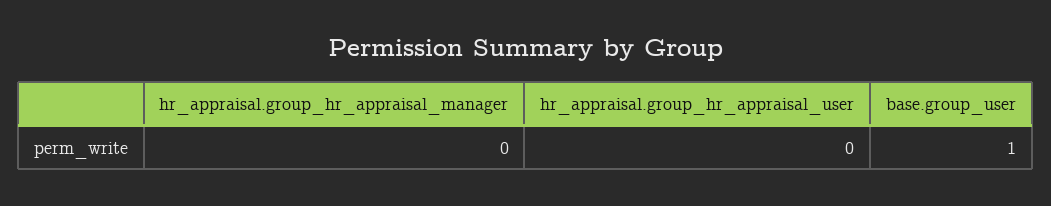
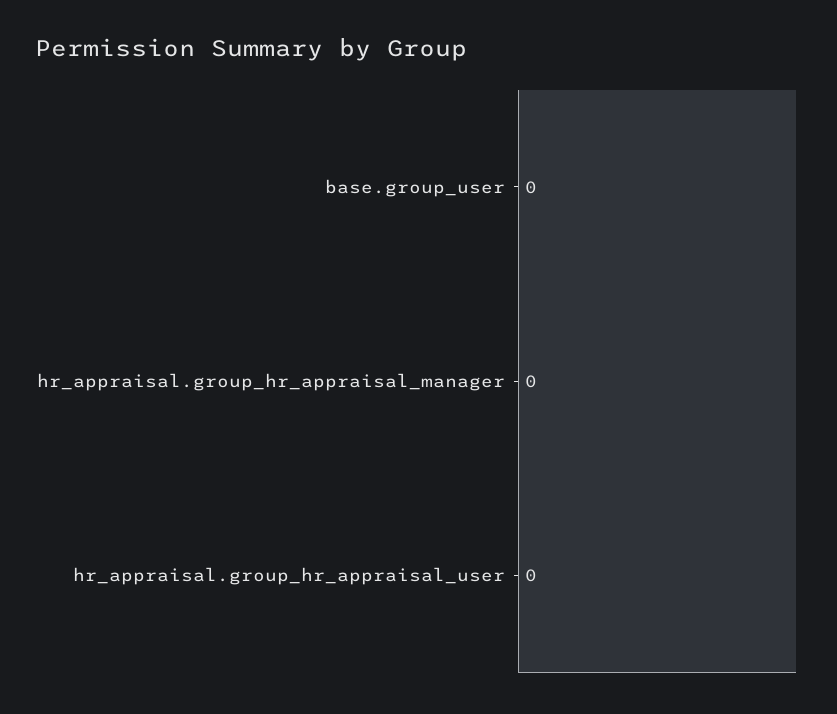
  {
    "hr_appraisal.group_hr_appraisal_manager": 0,
    "hr_appraisal.group_hr_appraisal_user": 0,
-   "base.group_user": 1
+   "base.group_user": 0
  }

